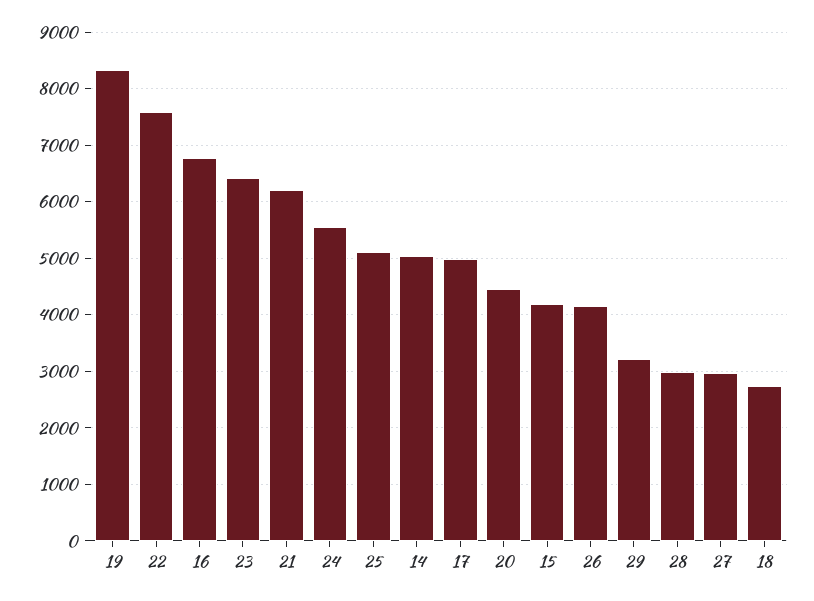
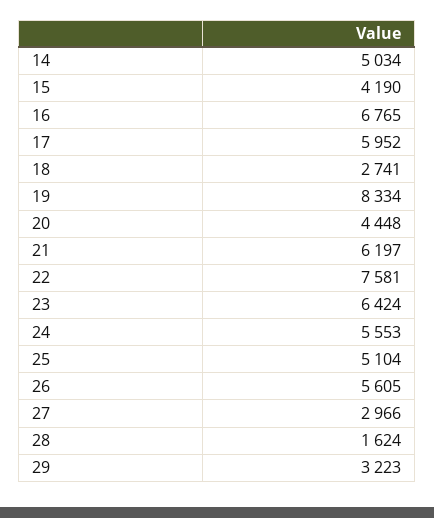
  {
    "19": 8334,
    "22": 7581,
    "16": 6765,
    "23": 6424,
    "21": 6197,
    "24": 5553,
    "25": 5104,
    "14": 5034,
-   "17": 5000,
+   "17": 5952,
    "20": 4448,
    "15": 4190,
-   "26": 4200,
+   "26": 5605,
    "29": 3223,
-   "28": 3000,
+   "28": 1624,
    "27": 2966,
    "18": 2741
  }

